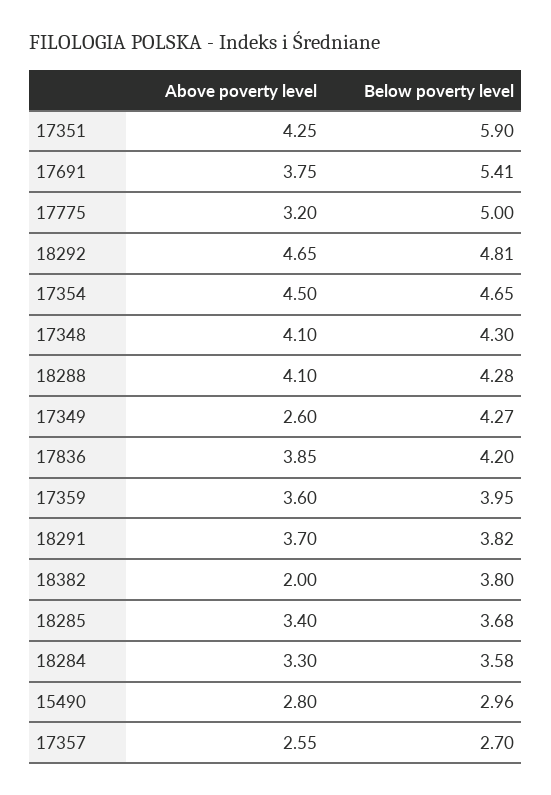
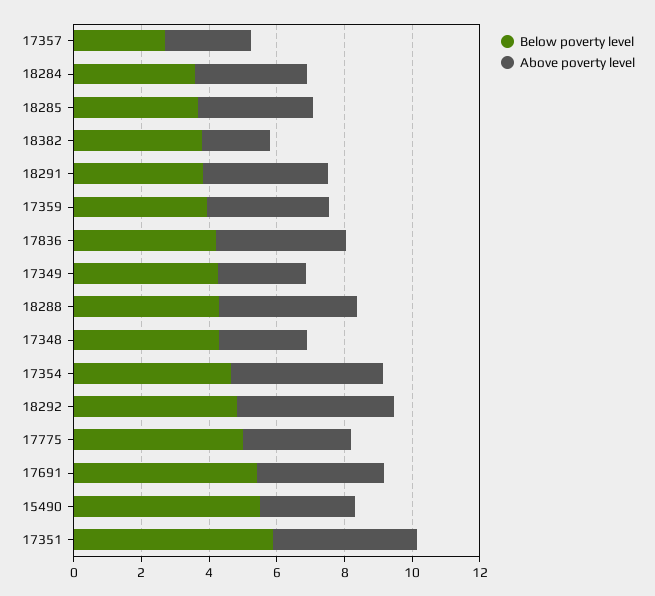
  {
    "Above poverty level": {
      "17351": 4.25,
      "17691": 3.75,
      "17775": 3.2,
      "18292": 4.65,
      "17354": 4.5,
-     "17348": 4.1,
+     "17348": 2.5,
      "18288": 4.1,
      "17349": 2.6,
      "17836": 3.85,
      "17359": 3.6,
      "18291": 3.7,
      "18382": 2,
      "18285": 3.4,
      "18284": 3.3,
      "15490": 2.8,
      "17357": 2.55
    },
    "Below poverty level": {
      "17351": 5.9,
      "17691": 5.41,
      "17775": 5,
      "18292": 4.81,
      "17354": 4.65,
      "17348": 4.3,
      "18288": 4.28,
      "17349": 4.27,
      "17836": 4.2,
      "17359": 3.95,
      "18291": 3.82,
      "18382": 3.8,
      "18285": 3.68,
      "18284": 3.58,
-     "15490": 2.96,
+     "15490": 5.5,
      "17357": 2.7
    }
  }

